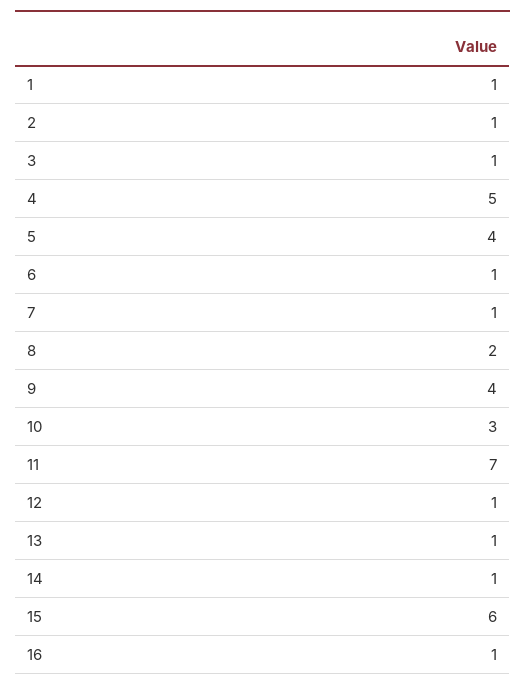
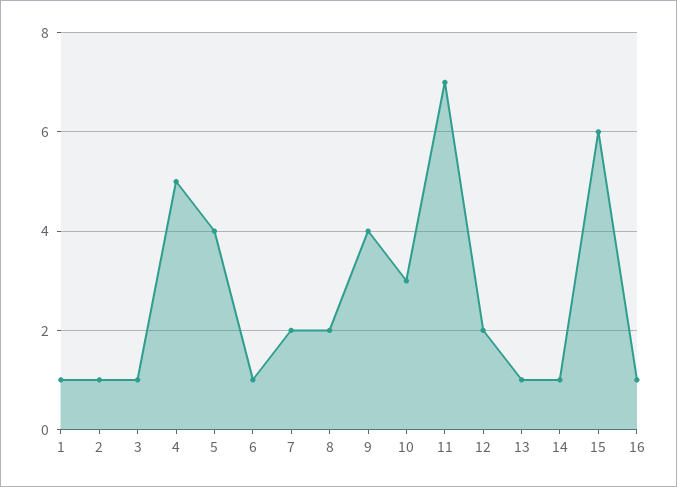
  {
    "1": 1,
    "2": 1,
    "3": 1,
    "4": 5,
    "5": 4,
    "6": 1,
-   "7": 1,
+   "7": 2,
    "8": 2,
    "9": 4,
    "10": 3,
    "11": 7,
-   "12": 1,
+   "12": 2,
    "13": 1,
    "14": 1,
    "15": 6,
    "16": 1
  }

